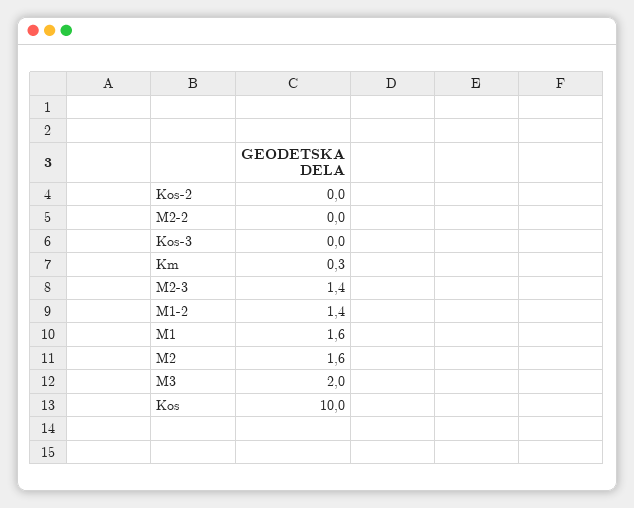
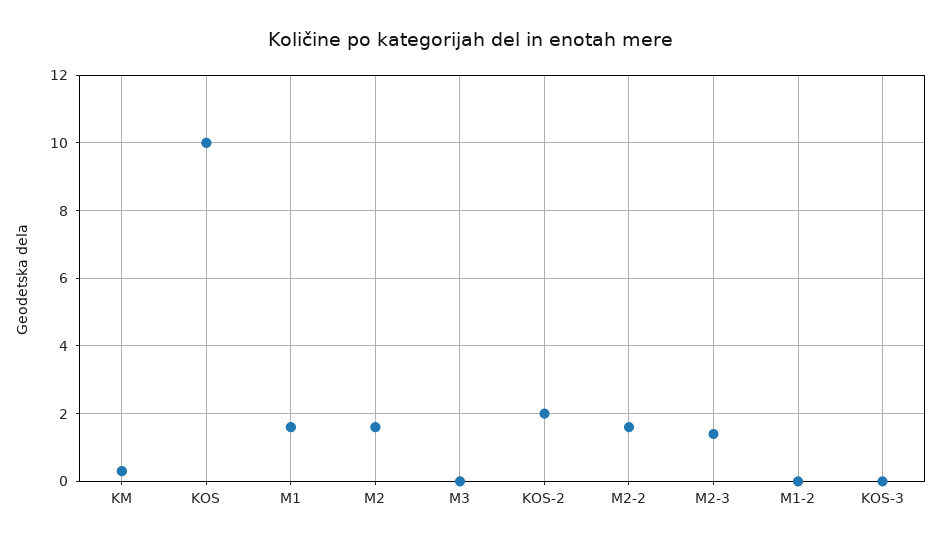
  {
-   "Kos-2": 0,
+   "Kos-2": 2,
-   "M2-2": 0,
+   "M2-2": 1.5,
    "Kos-3": 0,
    "Km": 0.3,
    "M2-3": 1.4,
-   "M1-2": 1.4,
+   "M1-2": 0,
    "M1": 1.6,
    "M2": 1.6,
-   "M3": 2,
+   "M3": 0,
    "Kos": 10
  }

